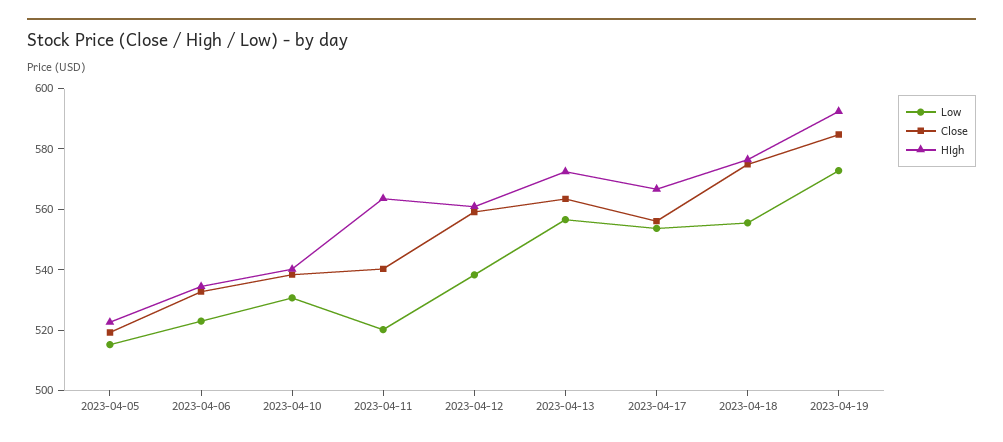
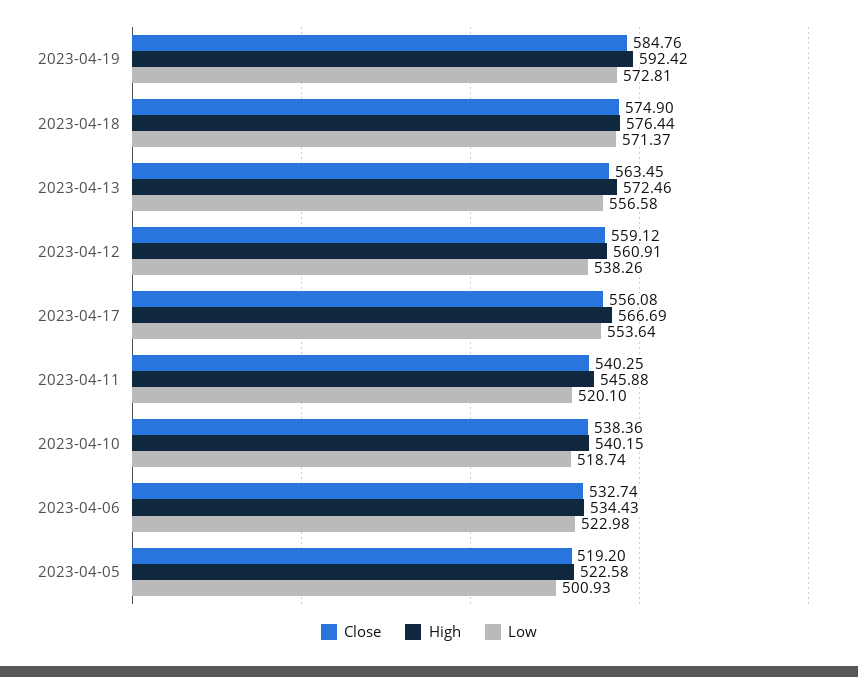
  {
    "Low": {
-     "2023-04-05": 515,
+     "2023-04-05": 500.93,
      "2023-04-06": 522.98,
-     "2023-04-10": 530,
+     "2023-04-10": 518.74,
      "2023-04-11": 520.1,
      "2023-04-12": 538.26,
      "2023-04-13": 556.58,
      "2023-04-17": 553.64,
-     "2023-04-18": 555,
+     "2023-04-18": 571.37,
      "2023-04-19": 572.81
    },
    "Close": {
      "2023-04-05": 519.2,
      "2023-04-06": 532.74,
      "2023-04-10": 538.36,
      "2023-04-11": 540.25,
      "2023-04-12": 559.12,
      "2023-04-13": 563.45,
      "2023-04-17": 556.08,
      "2023-04-18": 574.9,
      "2023-04-19": 584.76
    },
    "High": {
      "2023-04-05": 522.58,
      "2023-04-06": 534.43,
      "2023-04-10": 540.15,
-     "2023-04-11": 565,
+     "2023-04-11": 545.88,
      "2023-04-12": 560.91,
      "2023-04-13": 572.46,
      "2023-04-17": 566.69,
      "2023-04-18": 576.44,
      "2023-04-19": 592.42
    }
  }

